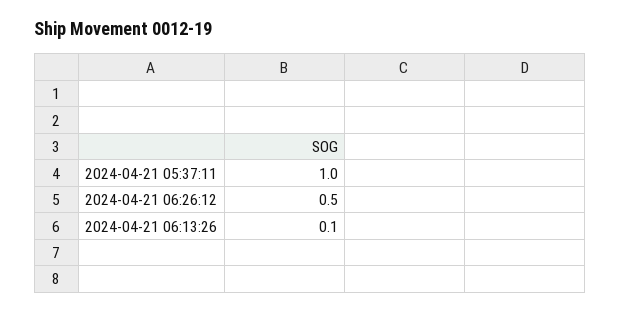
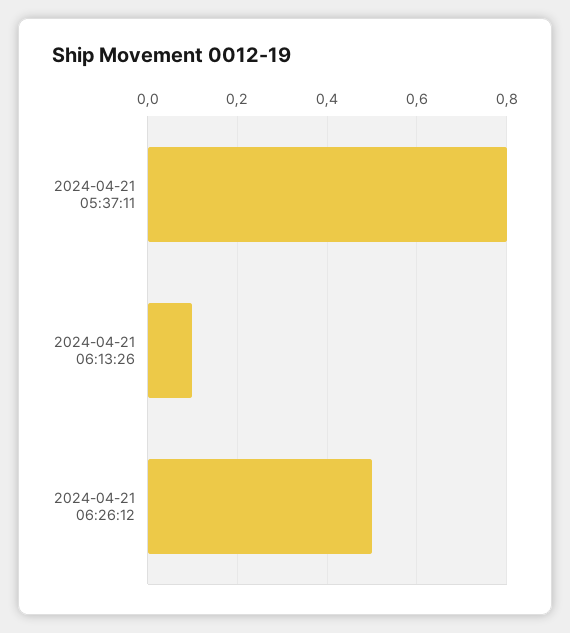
  {
-   "2024-04-21 05:37:11": 1,
+   "2024-04-21 05:37:11": 0.8,
    "2024-04-21 06:26:12": 0.5,
    "2024-04-21 06:13:26": 0.1
  }

